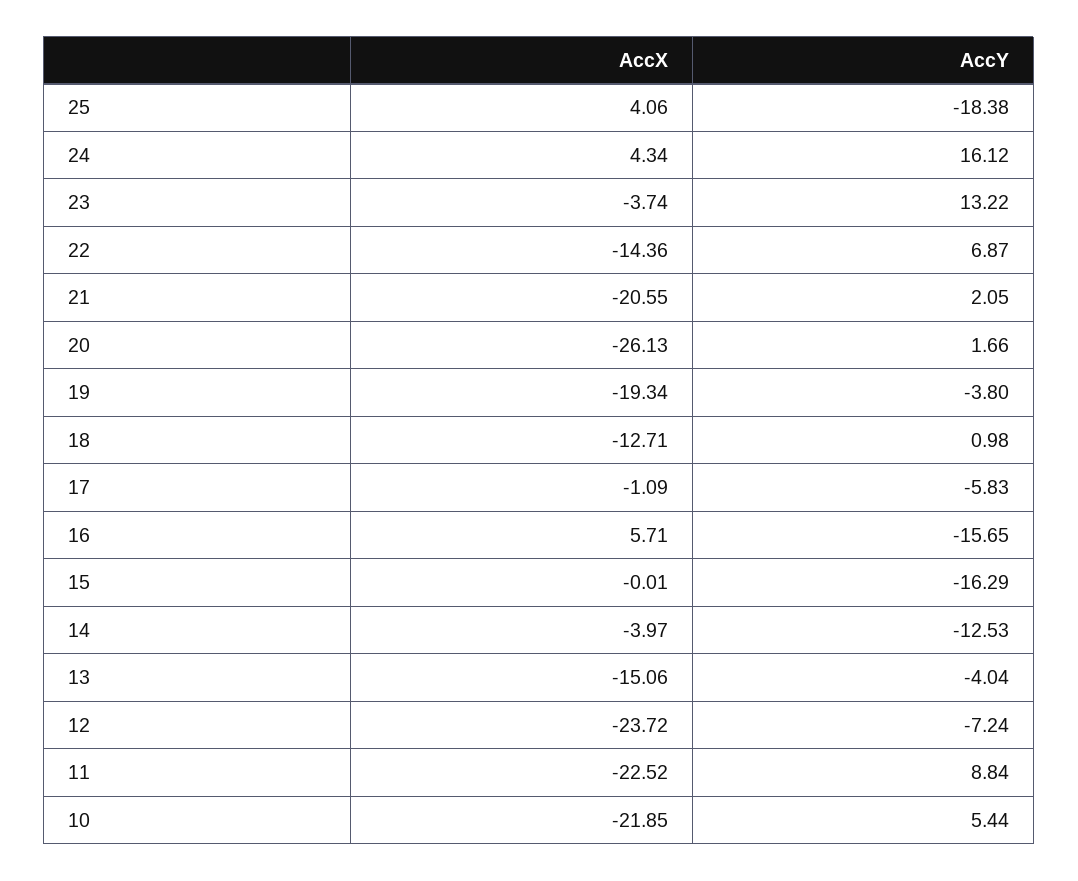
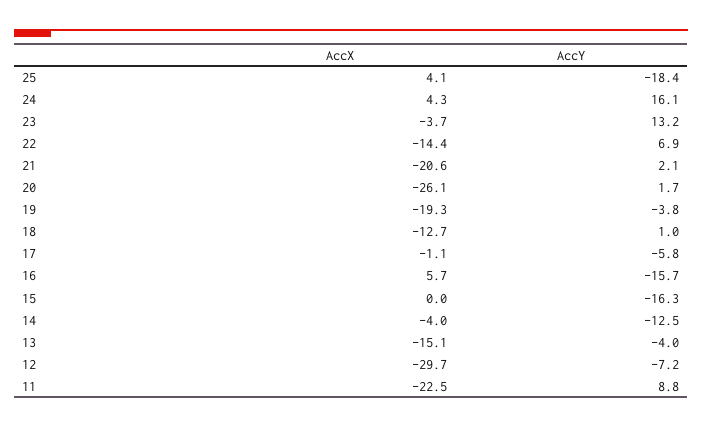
  {
    "AccX": {
      "25": 4.06,
      "24": 4.34,
      "23": -3.74,
      "22": -14.36,
      "21": -20.55,
      "20": -26.13,
      "19": -19.34,
      "18": -12.71,
      "17": -1.09,
      "16": 5.71,
      "15": -0.01,
      "14": -3.97,
      "13": -15.06,
-     "12": -23.72,
+     "12": -29.7,
-     "11": -22.52,
+     "11": -22.52
-     "10": -21.85
    },
    "AccY": {
      "25": -18.38,
      "24": 16.12,
      "23": 13.22,
      "22": 6.87,
      "21": 2.05,
      "20": 1.66,
      "19": -3.8,
      "18": 0.98,
      "17": -5.83,
      "16": -15.65,
      "15": -16.29,
      "14": -12.53,
      "13": -4.04,
      "12": -7.24,
-     "11": 8.84,
+     "11": 8.84
-     "10": 5.44
    }
  }

